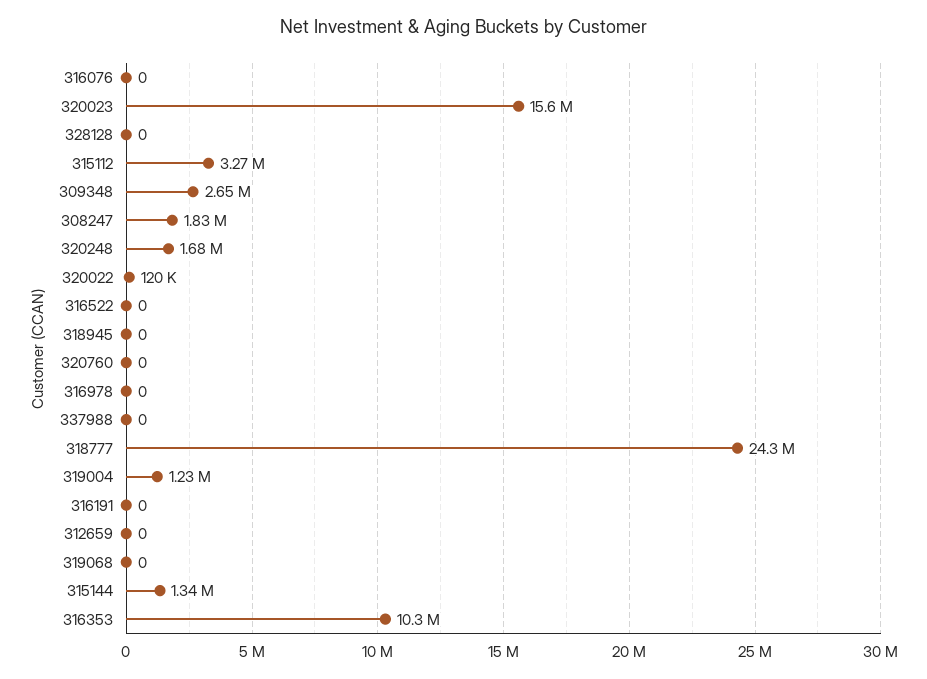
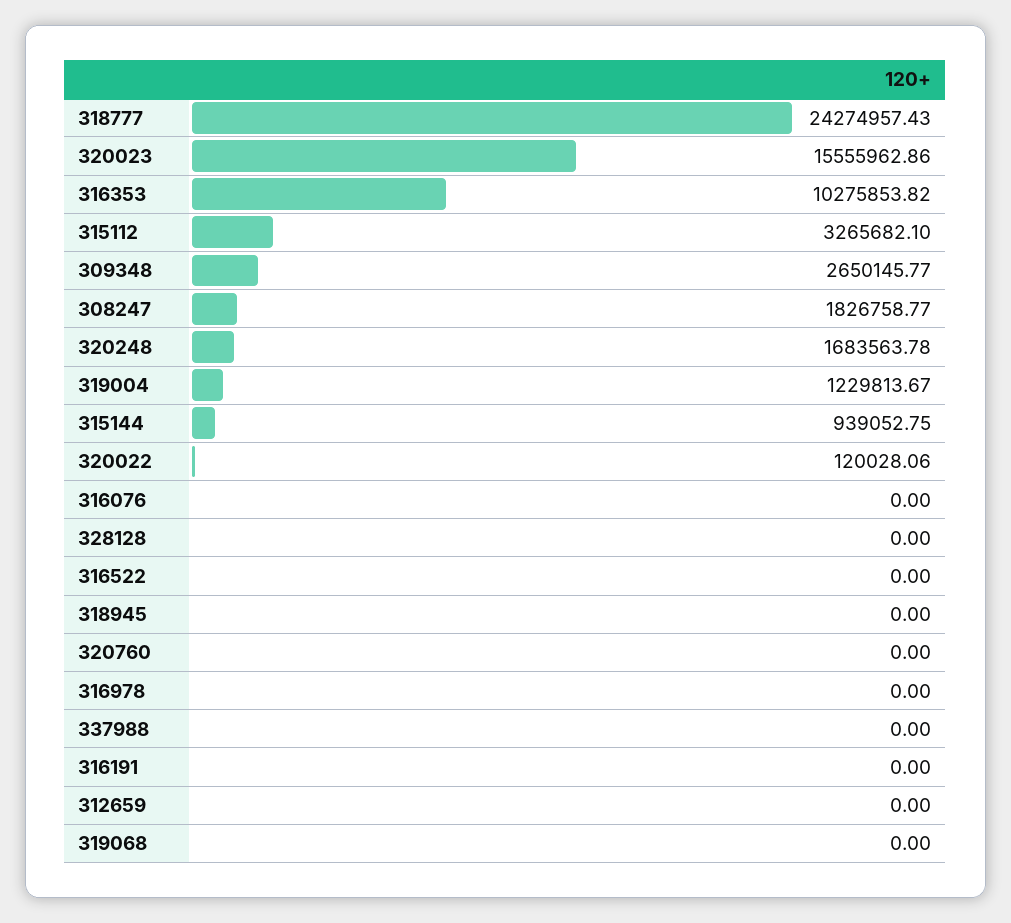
  {
    "316076": 0,
    "320023": 15555962.86,
    "328128": 0,
    "315112": 3265682.1,
    "309348": 2650145.77,
    "308247": 1826758.77,
    "320248": 1683563.78,
    "320022": 120028.06,
    "316522": 0,
    "318945": 0,
    "320760": 0,
    "316978": 0,
    "337988": 0,
    "318777": 24274957.43,
    "319004": 1229813.67,
    "316191": 0,
    "312659": 0,
    "319068": 0,
-   "315144": 1340000,
+   "315144": 939052.75,
    "316353": 10275853.82
  }

